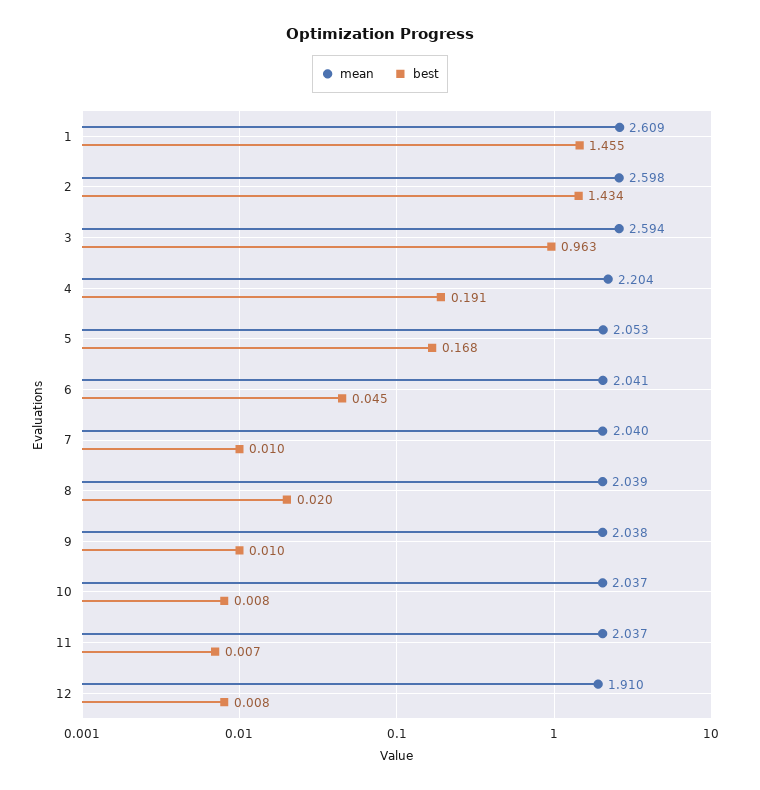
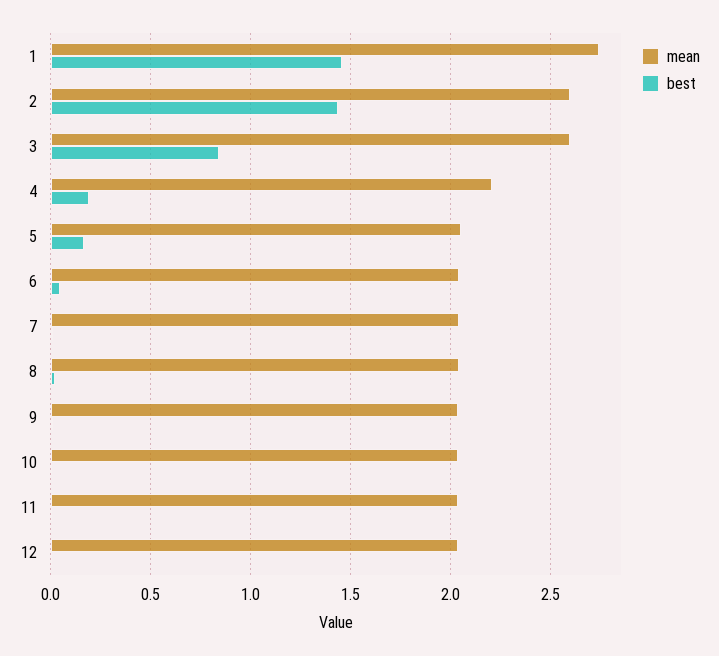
  {
    "mean": {
-     "1": 2.609,
+     "1": 2.75,
      "2": 2.598,
      "3": 2.594,
      "4": 2.204,
      "5": 2.053,
      "6": 2.041,
      "7": 2.04,
      "8": 2.039,
      "9": 2.038,
      "10": 2.037,
      "11": 2.037,
-     "12": 1.91
+     "12": 2.05
    },
    "best": {
      "1": 1.455,
      "2": 1.434,
-     "3": 0.963,
+     "3": 0.85,
      "4": 0.191,
      "5": 0.168,
      "6": 0.045,
      "7": 0.01,
      "8": 0.02,
      "9": 0.01,
      "10": 0.008,
      "11": 0.007,
      "12": 0.008
    }
  }

